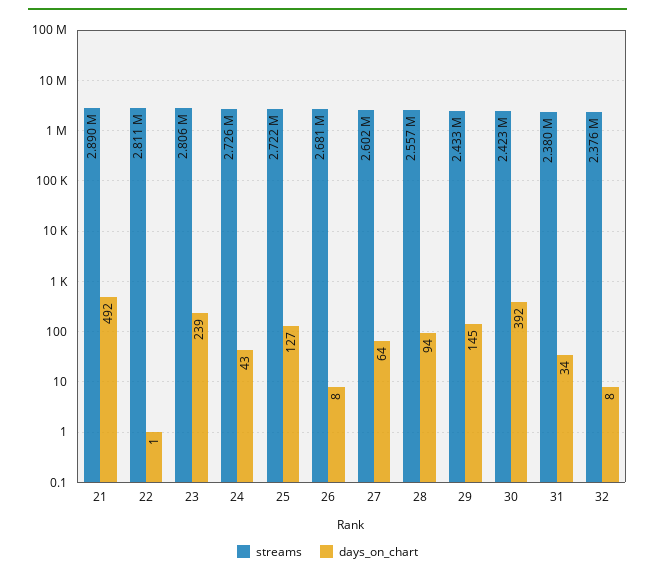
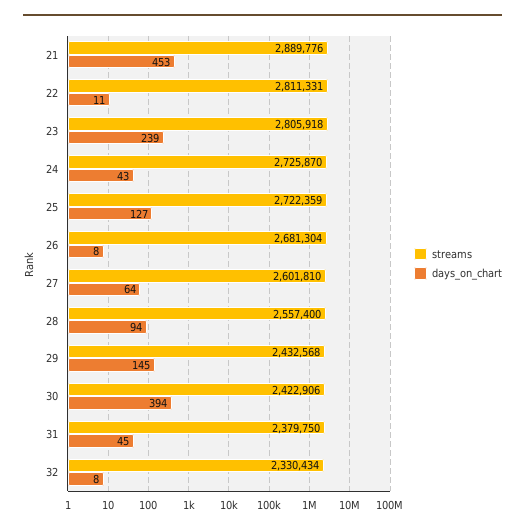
  {
    "streams": {
      "21": 2889776,
      "22": 2811331,
      "23": 2805918,
      "24": 2725870,
      "25": 2722359,
      "26": 2681304,
      "27": 2601810,
      "28": 2557400,
      "29": 2432568,
      "30": 2422906,
      "31": 2379750,
-     "32": 2376000
+     "32": 2330434
    },
    "days_on_chart": {
-     "21": 492,
+     "21": 453,
-     "22": 1,
+     "22": 11,
      "23": 239,
      "24": 43,
      "25": 127,
      "26": 8,
      "27": 64,
      "28": 94,
      "29": 145,
-     "30": 392,
+     "30": 394,
-     "31": 34,
+     "31": 45,
      "32": 8
    }
  }

